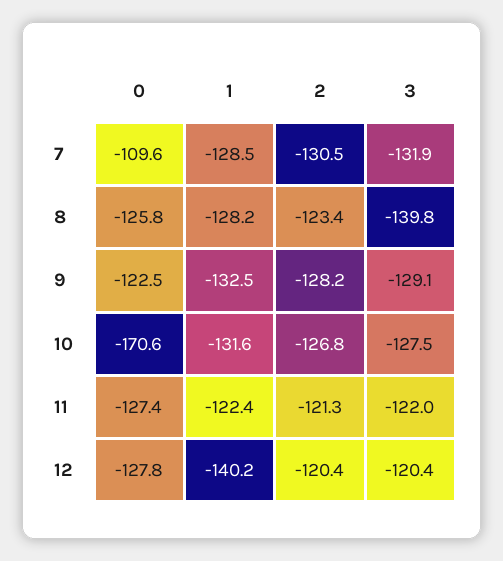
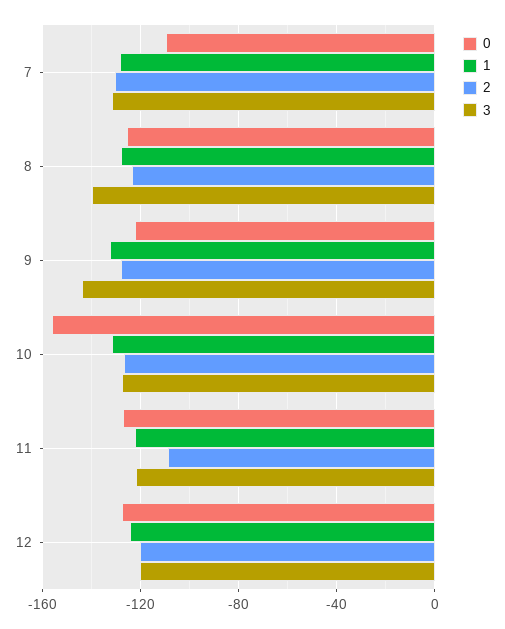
  {
    "0": {
      "7": -109.6,
      "8": -125.8,
      "9": -122.5,
-     "10": -170.6,
+     "10": -155,
      "11": -127.4,
      "12": -127.8
    },
    "1": {
      "7": -128.5,
      "8": -128.2,
      "9": -132.5,
      "10": -131.6,
      "11": -122.4,
-     "12": -140.2
+     "12": -125
    },
    "2": {
      "7": -130.5,
      "8": -123.4,
      "9": -128.2,
      "10": -126.8,
-     "11": -121.3,
+     "11": -110,
      "12": -120.4
    },
    "3": {
      "7": -131.9,
      "8": -139.8,
-     "9": -129.1,
+     "9": -145,
      "10": -127.5,
      "11": -122,
      "12": -120.4
    }
  }

